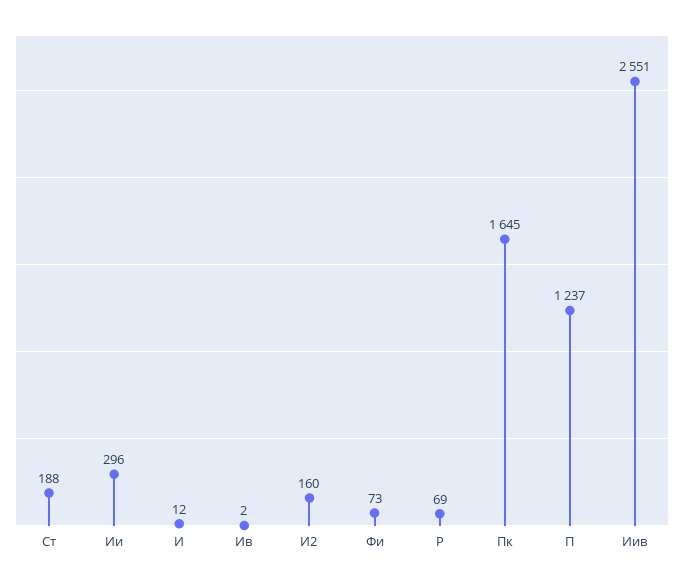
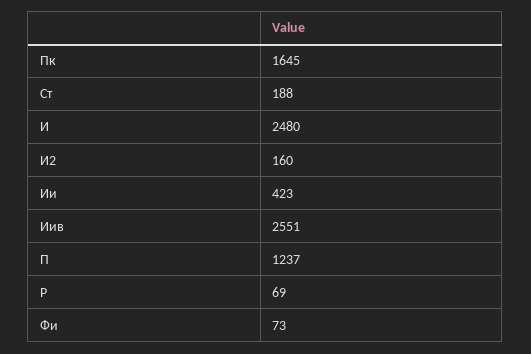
  {
    "Ст": 188,
-   "Ии": 296,
+   "Ии": 423,
-   "И": 12,
+   "И": 2480,
-   "Ив": 2,
    "И2": 160,
    "Фи": 73,
    "Р": 69,
    "Пк": 1645,
    "П": 1237,
    "Иив": 2551
  }

